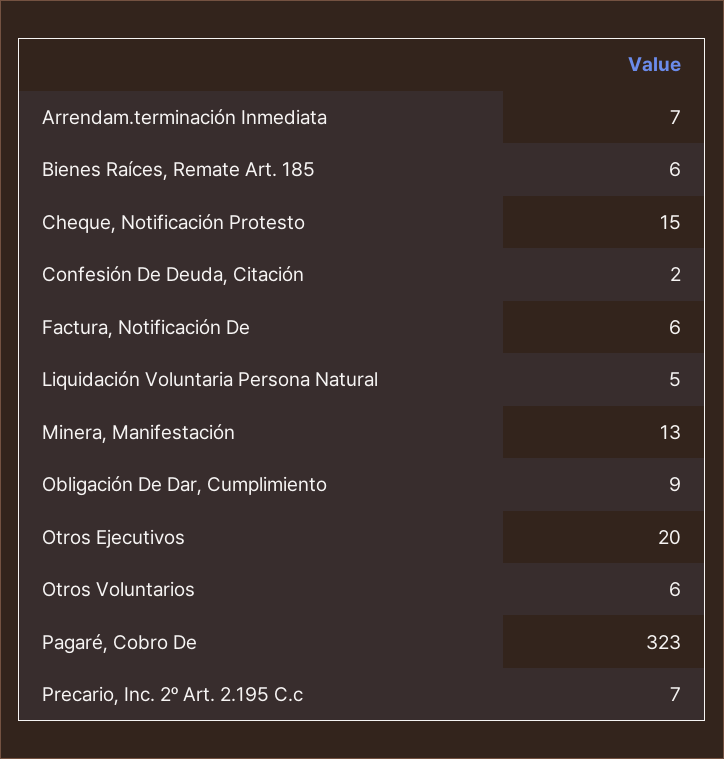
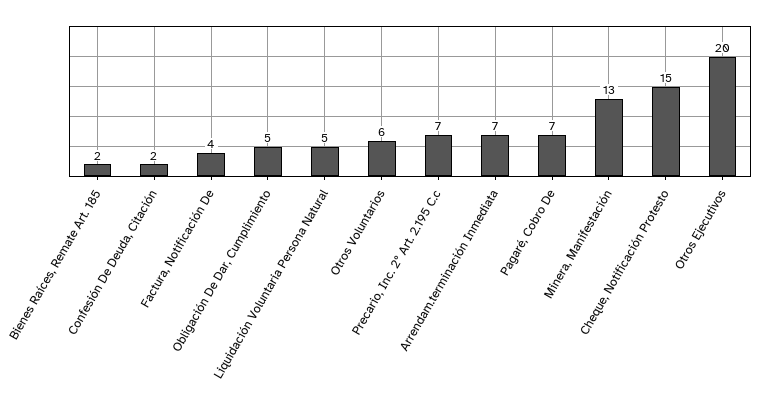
  {
    "Arrendam.terminación Inmediata": 7,
-   "Bienes Raíces, Remate Art. 185": 6,
+   "Bienes Raíces, Remate Art. 185": 2,
    "Cheque, Notificación Protesto": 15,
    "Confesión De Deuda, Citación": 2,
-   "Factura, Notificación De": 6,
+   "Factura, Notificación De": 4,
    "Liquidación Voluntaria Persona Natural": 5,
    "Minera, Manifestación": 13,
-   "Obligación De Dar, Cumplimiento": 9,
+   "Obligación De Dar, Cumplimiento": 5,
    "Otros Ejecutivos": 20,
    "Otros Voluntarios": 6,
-   "Pagaré, Cobro De": 323,
+   "Pagaré, Cobro De": 7,
    "Precario, Inc. 2º Art. 2.195 C.c": 7
  }

